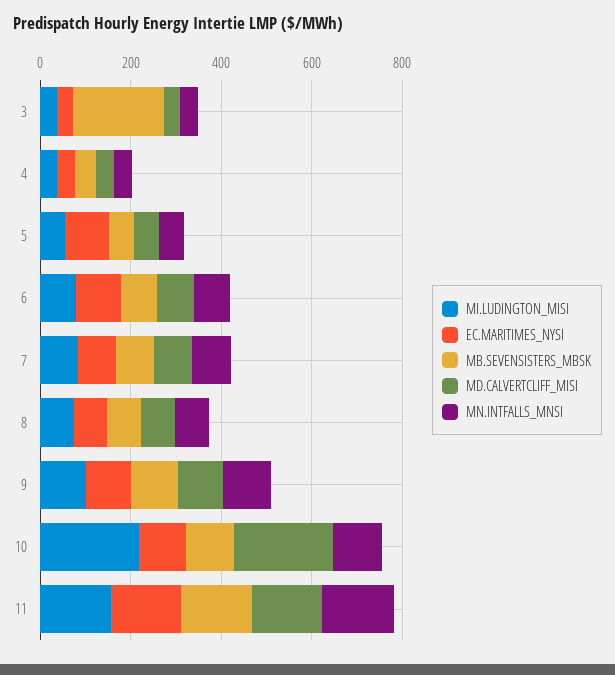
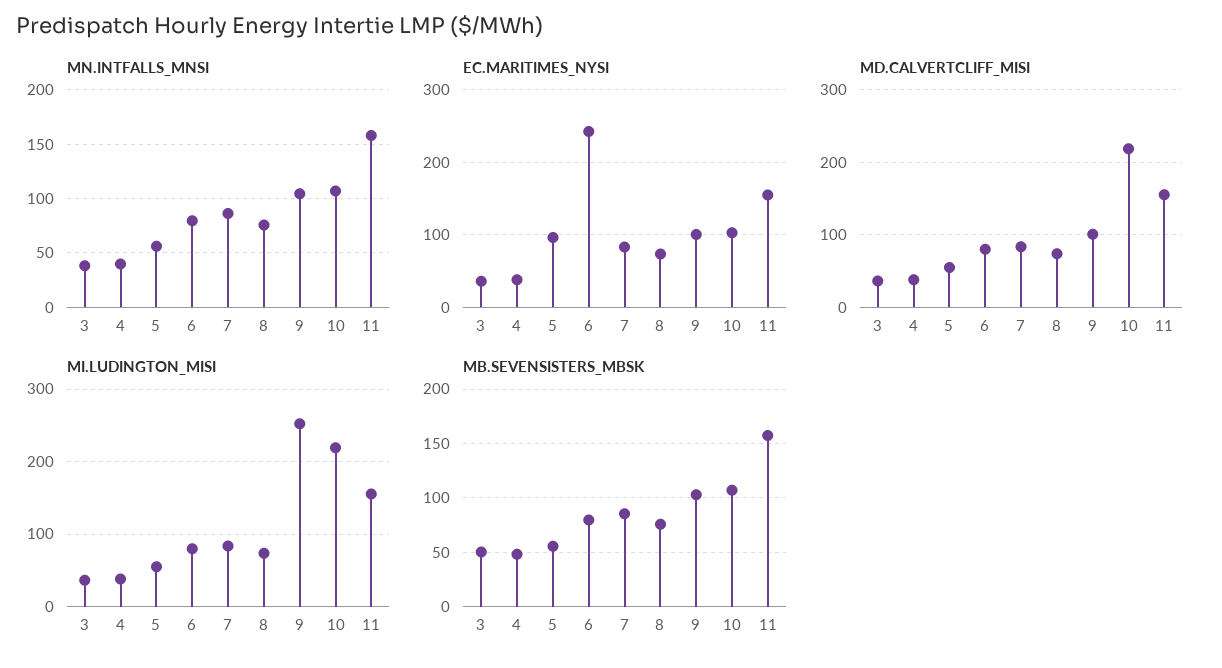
  {
    "MI.LUDINGTON_MISI": {
      "3": 40,
      "4": 40,
      "5": 50,
      "6": 80,
      "7": 80,
      "8": 70,
-     "9": 100,
+     "9": 250,
      "10": 220,
      "11": 160
    },
    "EC.MARITIMES_NYSI": {
      "3": 40,
      "4": 40,
      "5": 100,
-     "6": 100,
+     "6": 240,
      "7": 80,
      "8": 70,
      "9": 100,
      "10": 100,
      "11": 160
    },
    "MB.SEVENSISTERS_MBSK": {
-     "3": 200,
+     "3": 50,
      "4": 50,
      "5": 60,
      "6": 80,
      "7": 90,
      "8": 80,
      "9": 100,
      "10": 110,
      "11": 160
    },
    "MD.CALVERTCLIFF_MISI": {
      "3": 40,
      "4": 40,
      "5": 60,
      "6": 80,
      "7": 80,
      "8": 70,
      "9": 100,
      "10": 220,
      "11": 160
    },
    "MN.INTFALLS_MNSI": {
      "3": 40,
      "4": 40,
      "5": 60,
      "6": 80,
      "7": 90,
      "8": 80,
      "9": 100,
      "10": 110,
      "11": 160
    }
  }

